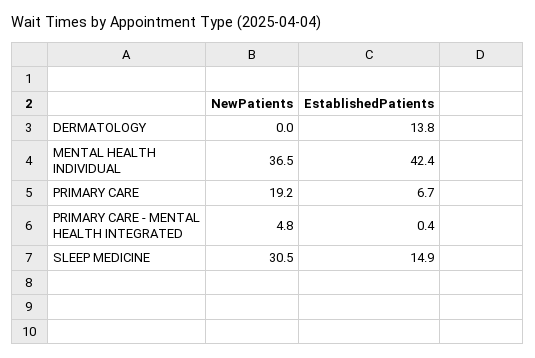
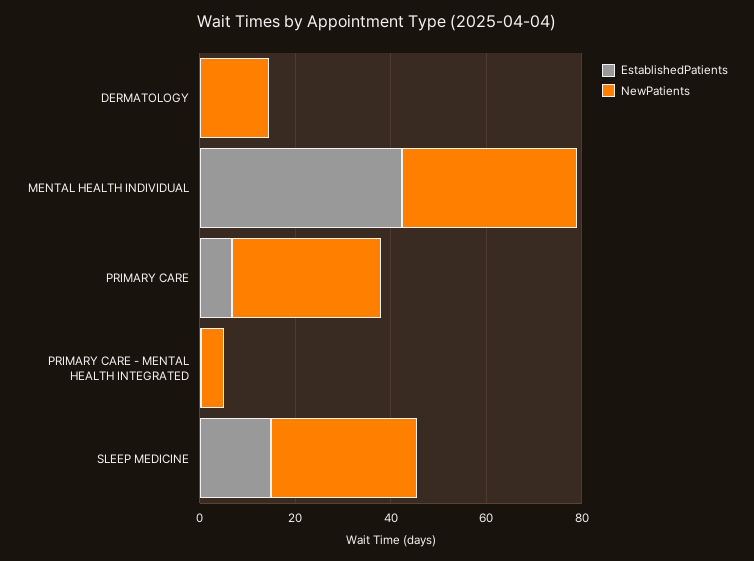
  {
    "NewPatients": {
-     "DERMATOLOGY": 0,
+     "DERMATOLOGY": 15,
      "MENTAL HEALTH INDIVIDUAL": 36.5,
-     "PRIMARY CARE": 19.2,
+     "PRIMARY CARE": 30,
      "PRIMARY CARE - MENTAL HEALTH INTEGRATED": 4.8,
      "SLEEP MEDICINE": 30.5
    },
    "EstablishedPatients": {
-     "DERMATOLOGY": 13.8,
+     "DERMATOLOGY": 0,
      "MENTAL HEALTH INDIVIDUAL": 42.4,
      "PRIMARY CARE": 6.7,
      "PRIMARY CARE - MENTAL HEALTH INTEGRATED": 0.4,
      "SLEEP MEDICINE": 14.9
    }
  }

